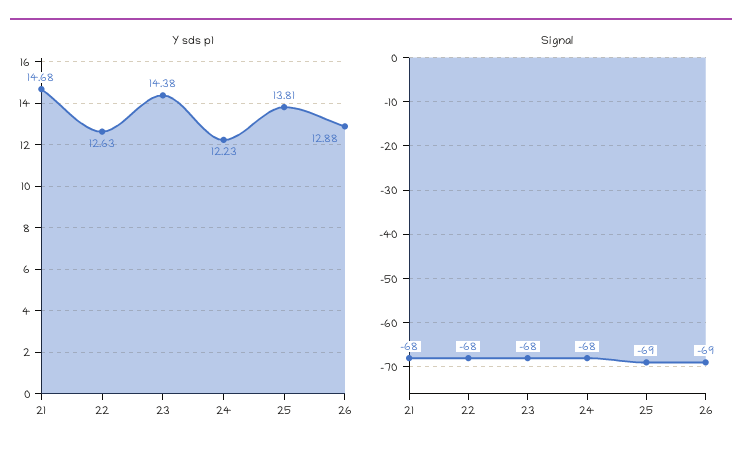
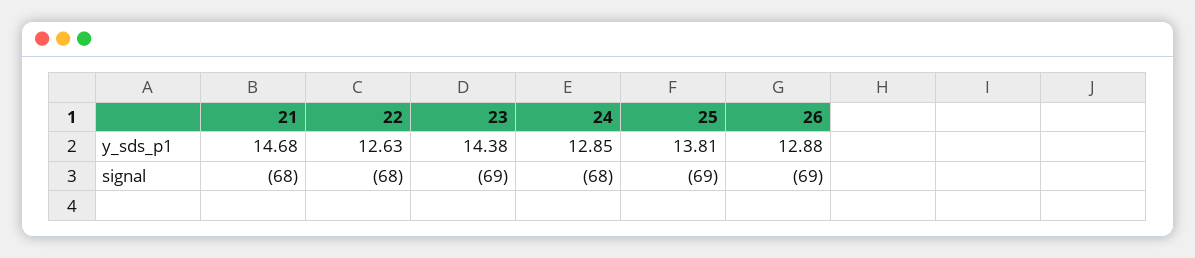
  {
    "Y sds p1": {
      "21": 14.68,
      "22": 12.63,
      "23": 14.38,
-     "24": 12.23,
+     "24": 12.85,
      "25": 13.81,
      "26": 12.88
    },
    "Signal": {
      "21": -68,
      "22": -68,
-     "23": -68,
+     "23": -69,
      "24": -68,
      "25": -69,
      "26": -69
    }
  }

